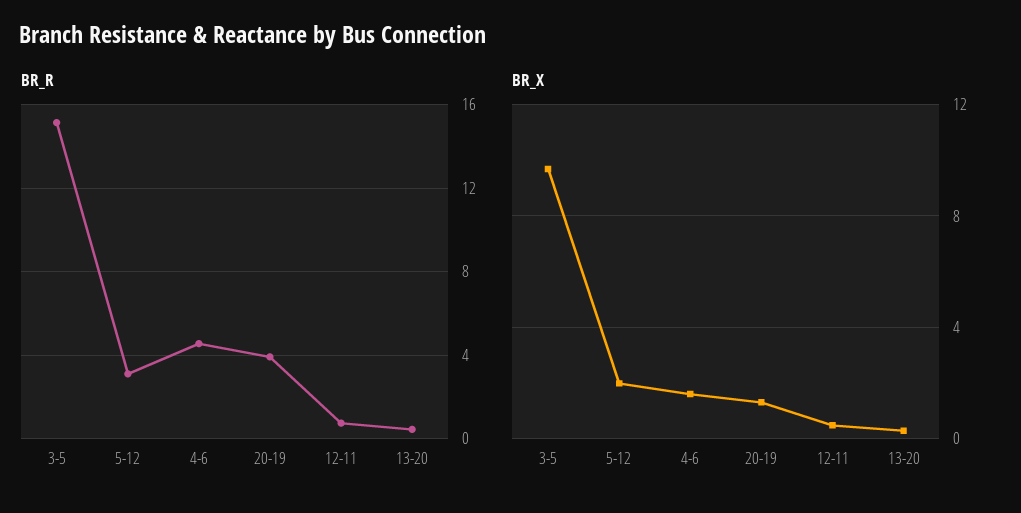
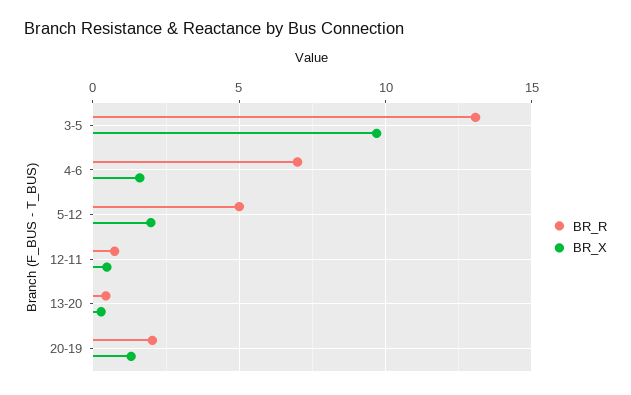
  {
    "BR_R": {
-     "3-5": 15,
+     "3-5": 13,
-     "5-12": 3,
+     "5-12": 5,
-     "4-6": 4.5,
+     "4-6": 7,
-     "20-19": 4,
+     "20-19": 2,
      "12-11": 0.5,
      "13-20": 0.5
    },
    "BR_X": {
      "3-5": 9.5,
      "5-12": 2,
      "4-6": 1.5,
      "20-19": 1.5,
      "12-11": 0.5,
      "13-20": 0.5
    }
  }

